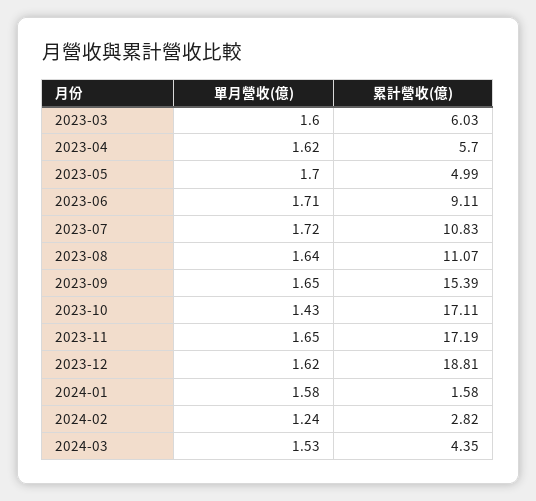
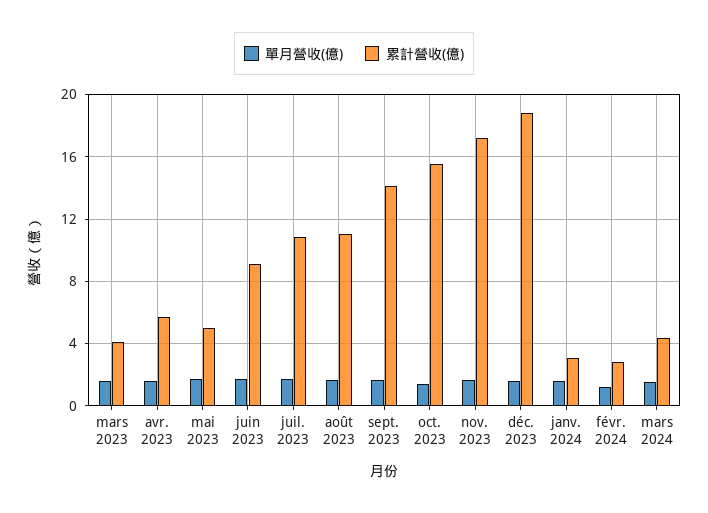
  {
    "單月營收(億)": {
      "2023-03": 1.6,
      "2023-04": 1.62,
      "2023-05": 1.7,
      "2023-06": 1.71,
      "2023-07": 1.72,
      "2023-08": 1.64,
      "2023-09": 1.65,
      "2023-10": 1.43,
      "2023-11": 1.65,
      "2023-12": 1.62,
      "2024-01": 1.58,
      "2024-02": 1.24,
      "2024-03": 1.53
    },
    "累計營收(億)": {
-     "2023-03": 6.03,
+     "2023-03": 4,
      "2023-04": 5.7,
      "2023-05": 4.99,
      "2023-06": 9.11,
      "2023-07": 10.83,
      "2023-08": 11.07,
-     "2023-09": 15.39,
+     "2023-09": 14,
-     "2023-10": 17.11,
+     "2023-10": 15.5,
      "2023-11": 17.19,
      "2023-12": 18.81,
-     "2024-01": 1.58,
+     "2024-01": 3,
      "2024-02": 2.82,
      "2024-03": 4.35
    }
  }

